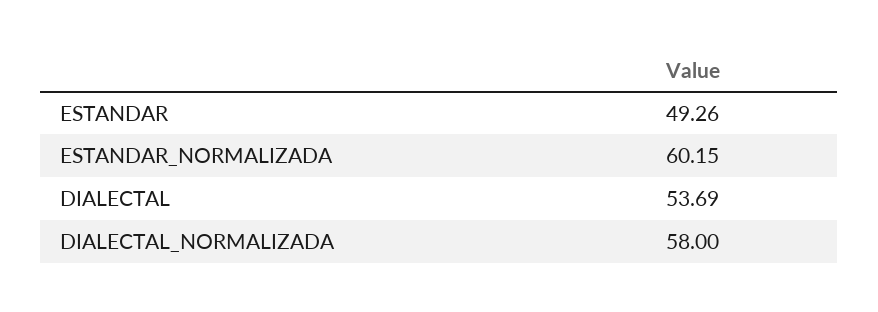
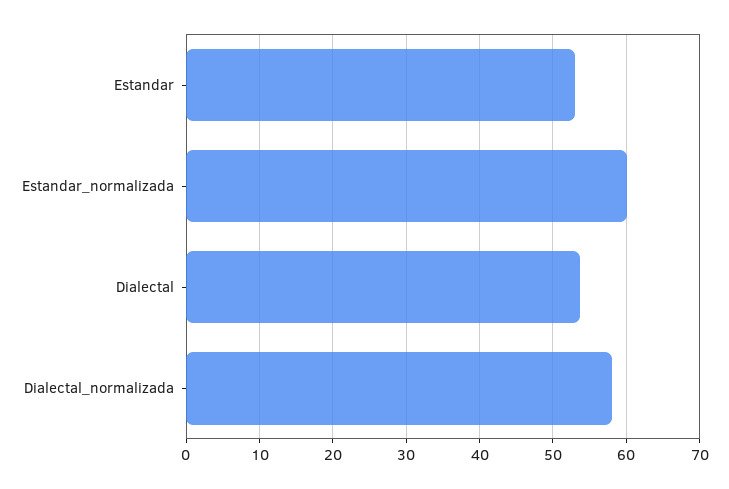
  {
-   "ESTANDAR": 49.26,
+   "ESTANDAR": 53,
    "ESTANDAR_NORMALIZADA": 60.15,
    "DIALECTAL": 53.69,
    "DIALECTAL_NORMALIZADA": 58
  }

